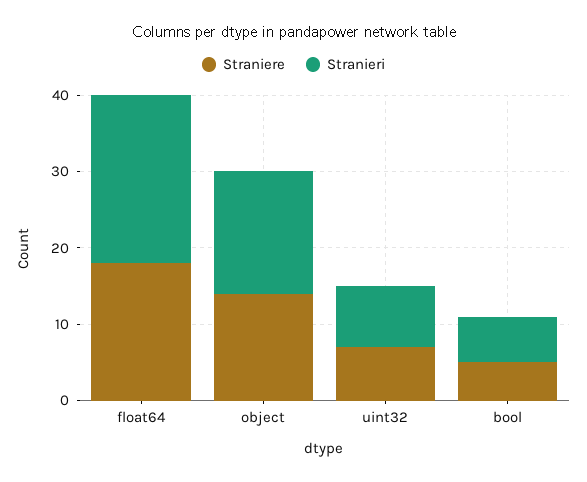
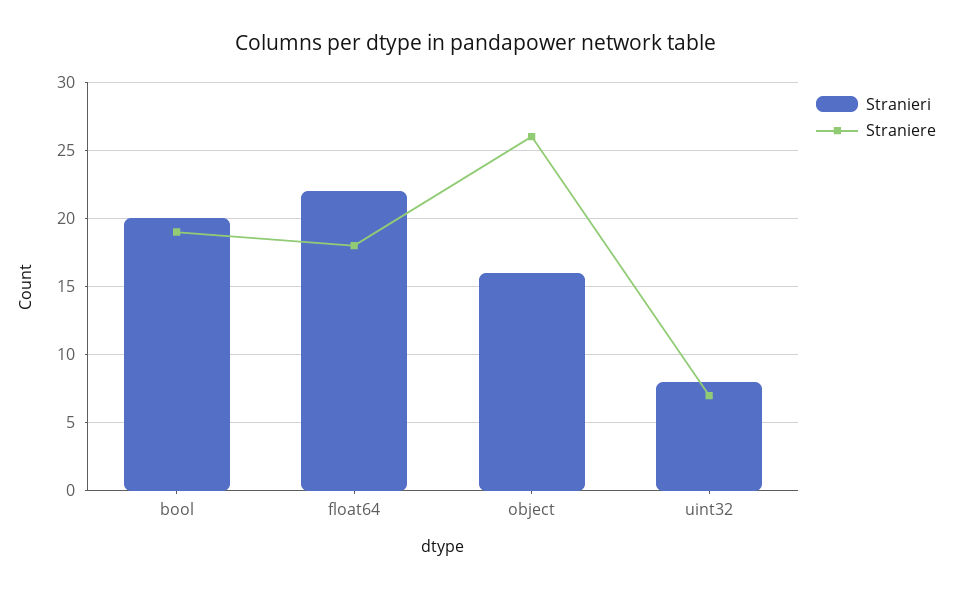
  {
    "Straniere": {
      "float64": 18,
-     "object": 15,
+     "object": 26,
      "uint32": 7,
-     "bool": 5
+     "bool": 19
    },
    "Stranieri": {
      "float64": 22,
      "object": 16,
      "uint32": 8,
-     "bool": 5
+     "bool": 20
    }
  }

